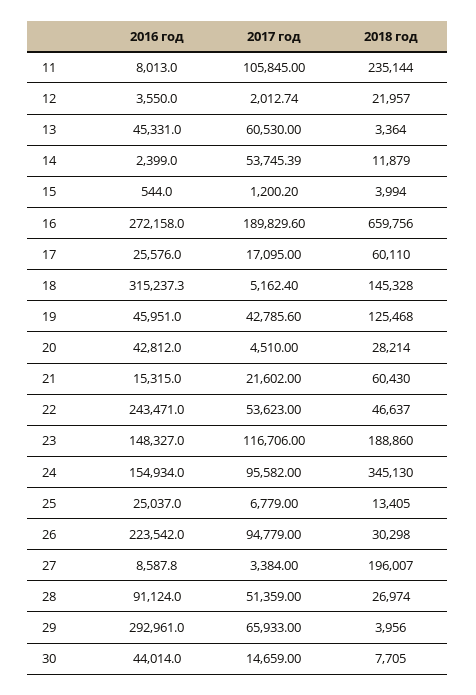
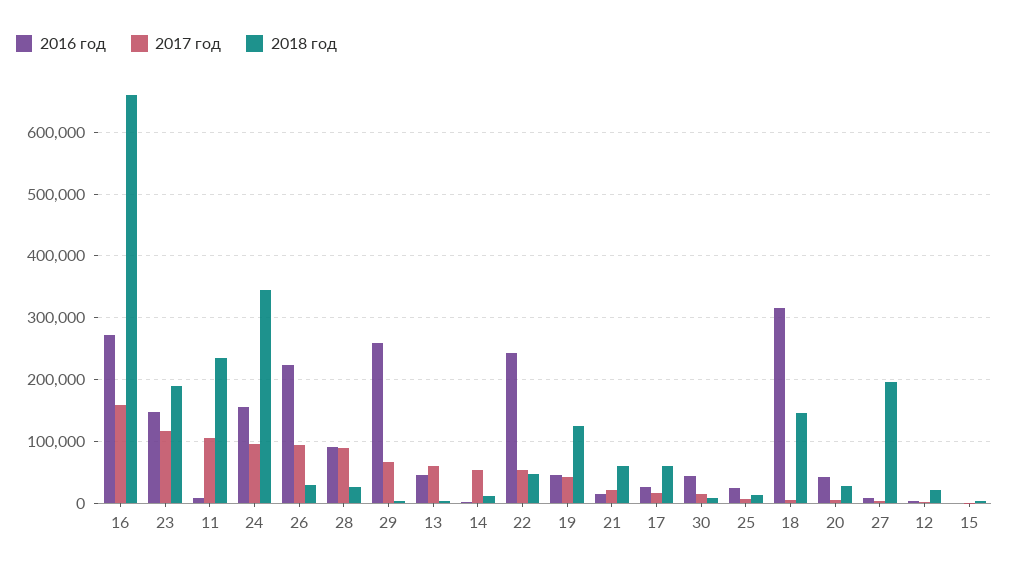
  {
    "2016 год": {
      "11": 8013,
      "12": 3550,
      "13": 45331,
      "14": 2399,
      "15": 544,
      "16": 272158,
      "17": 25576,
      "18": 315237.3,
      "19": 45951,
      "20": 42812,
      "21": 15315,
      "22": 243471,
      "23": 148327,
      "24": 154934,
      "25": 25037,
      "26": 223542,
      "27": 8587.8,
      "28": 91124,
-     "29": 292961,
+     "29": 260000,
      "30": 44014
    },
    "2017 год": {
      "11": 105845,
      "12": 2012.74,
      "13": 60530,
      "14": 53745.39,
      "15": 1200.2,
-     "16": 189829.6,
+     "16": 160000,
      "17": 17095,
      "18": 5162.4,
      "19": 42785.6,
      "20": 4510,
      "21": 21602,
      "22": 53623,
      "23": 116706,
      "24": 95582,
      "25": 6779,
      "26": 94779,
      "27": 3384,
-     "28": 51359,
+     "28": 90000,
      "29": 65933,
      "30": 14659
    },
    "2018 год": {
      "11": 235144,
      "12": 21957,
      "13": 3364,
      "14": 11879,
      "15": 3994,
      "16": 659756,
      "17": 60110,
      "18": 145328,
      "19": 125468,
      "20": 28214,
      "21": 60430,
      "22": 46637,
      "23": 188860,
      "24": 345130,
      "25": 13405,
      "26": 30298,
      "27": 196007,
      "28": 26974,
      "29": 3956,
      "30": 7705
    }
  }

